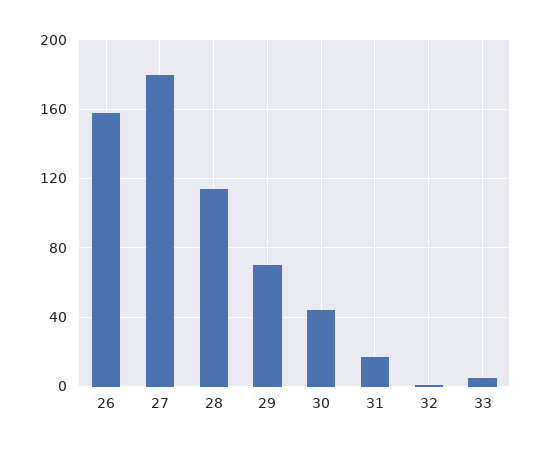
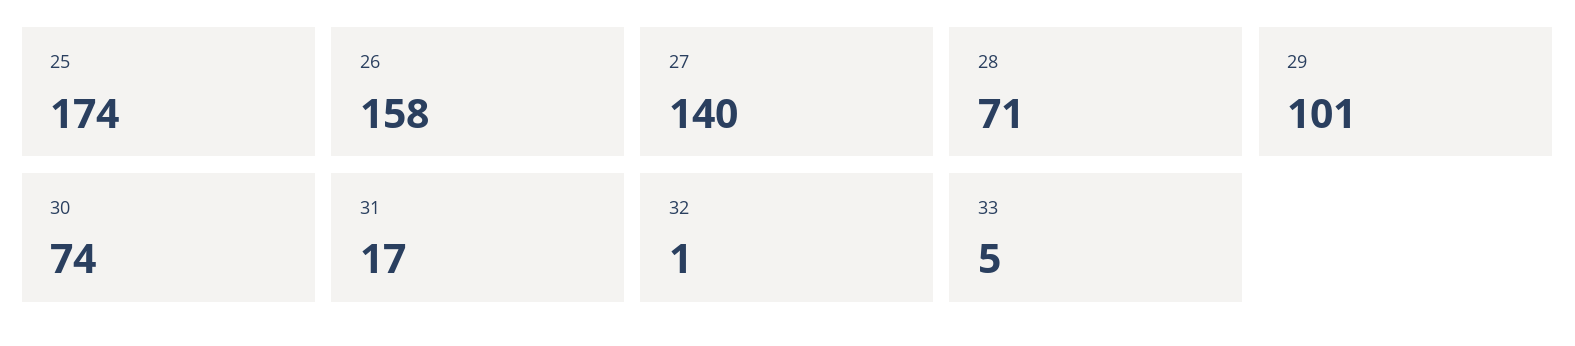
  {
    "26": 158,
-   "27": 180,
+   "27": 140,
-   "28": 115,
+   "28": 71,
-   "29": 70,
+   "29": 101,
-   "30": 45,
+   "30": 74,
    "31": 17,
    "32": 1,
-   "33": 5
+   "33": 5,
+   "25": 174
  }

